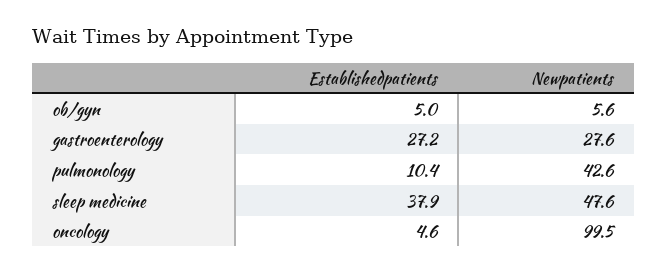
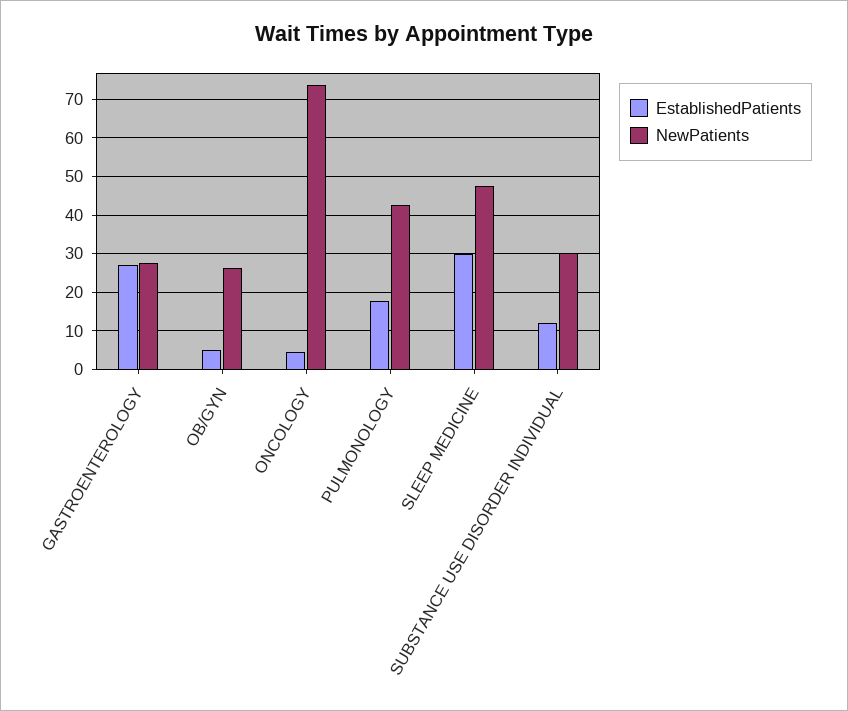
  {
    "Establishedpatients": {
      "ob/gyn": 5,
      "gastroenterology": 27.2,
-     "pulmonology": 10.4,
+     "pulmonology": 18,
-     "sleep medicine": 37.9,
+     "sleep medicine": 30,
-     "oncology": 4.6
+     "oncology": 4.6,
+     "SUBSTANCE USE DISORDER INDIVIDUAL": 12
    },
    "Newpatients": {
-     "ob/gyn": 5.6,
+     "ob/gyn": 26,
      "gastroenterology": 27.6,
      "pulmonology": 42.6,
      "sleep medicine": 47.6,
-     "oncology": 99.5
+     "oncology": 74,
+     "SUBSTANCE USE DISORDER INDIVIDUAL": 30
    }
  }

